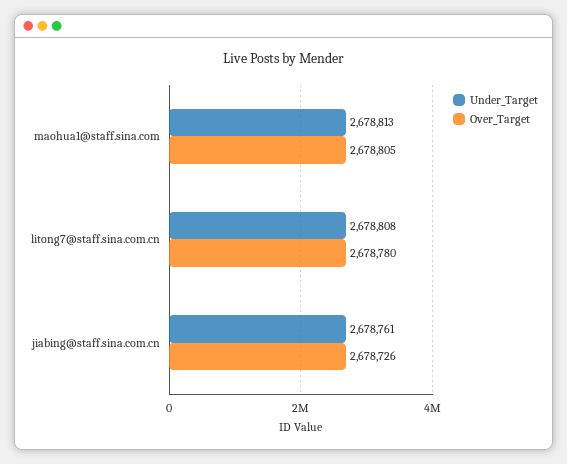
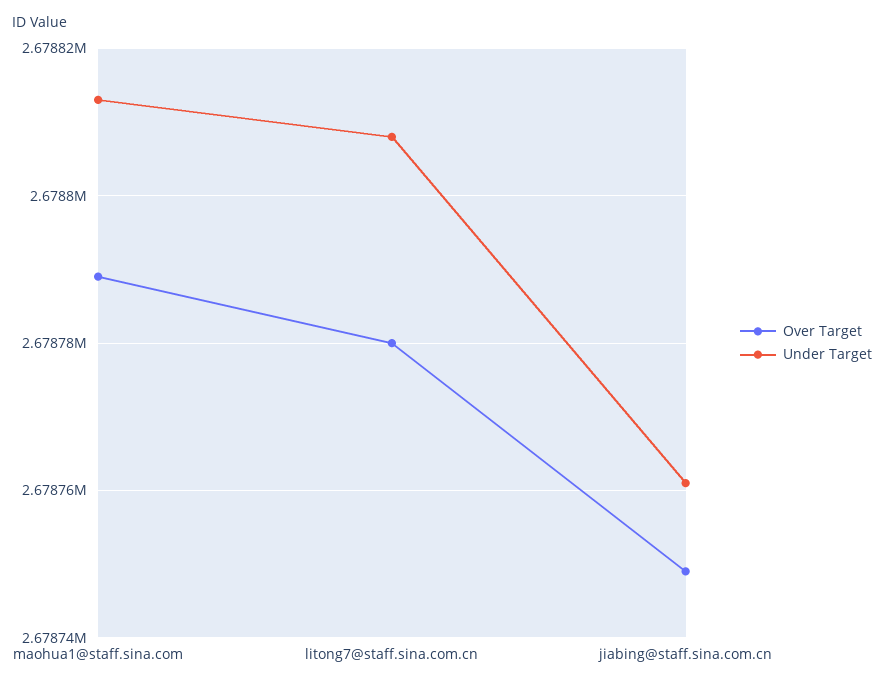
  {
    "Under_Target": {
      "maohua1@staff.sina.com": 2678813,
      "litong7@staff.sina.com.cn": 2678808,
      "jiabing@staff.sina.com.cn": 2678761
    },
    "Over_Target": {
-     "maohua1@staff.sina.com": 2678805,
+     "maohua1@staff.sina.com": 2678790,
      "litong7@staff.sina.com.cn": 2678780,
-     "jiabing@staff.sina.com.cn": 2678726
+     "jiabing@staff.sina.com.cn": 2678750
    }
  }

